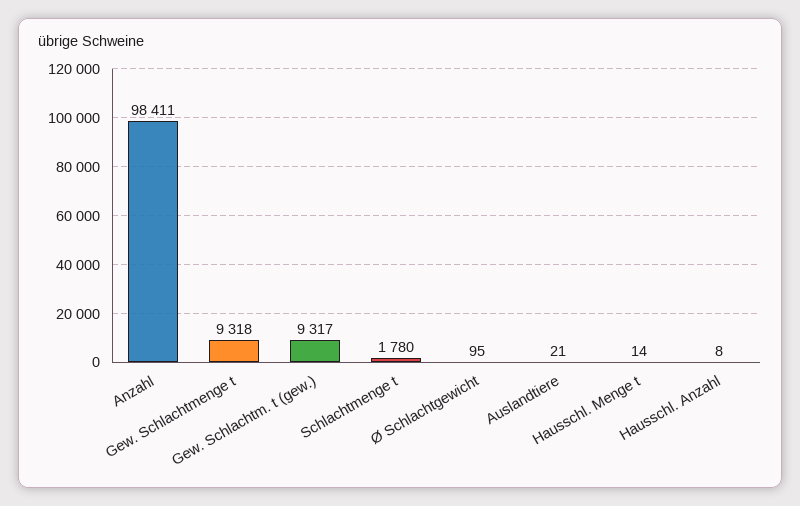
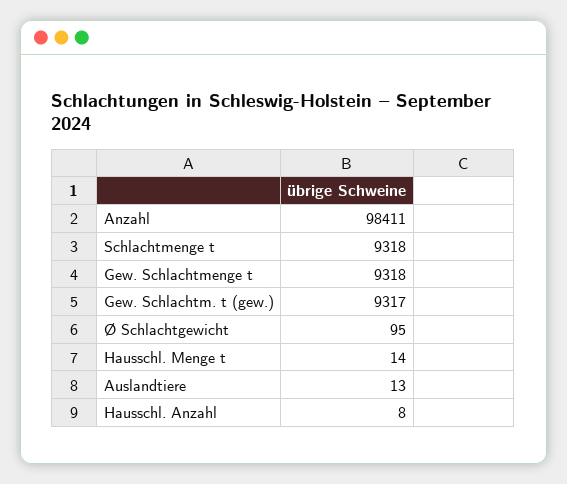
  {
    "Anzahl": 98411,
    "Gew. Schlachtmenge t": 9318,
    "Gew. Schlachtm. t (gew.)": 9317,
-   "Schlachtmenge t": 1780,
+   "Schlachtmenge t": 9318,
    "Ø Schlachtgewicht": 95,
-   "Auslandtiere": 21,
+   "Auslandtiere": 13,
    "Hausschl. Menge t": 14,
    "Hausschl. Anzahl": 8
  }

